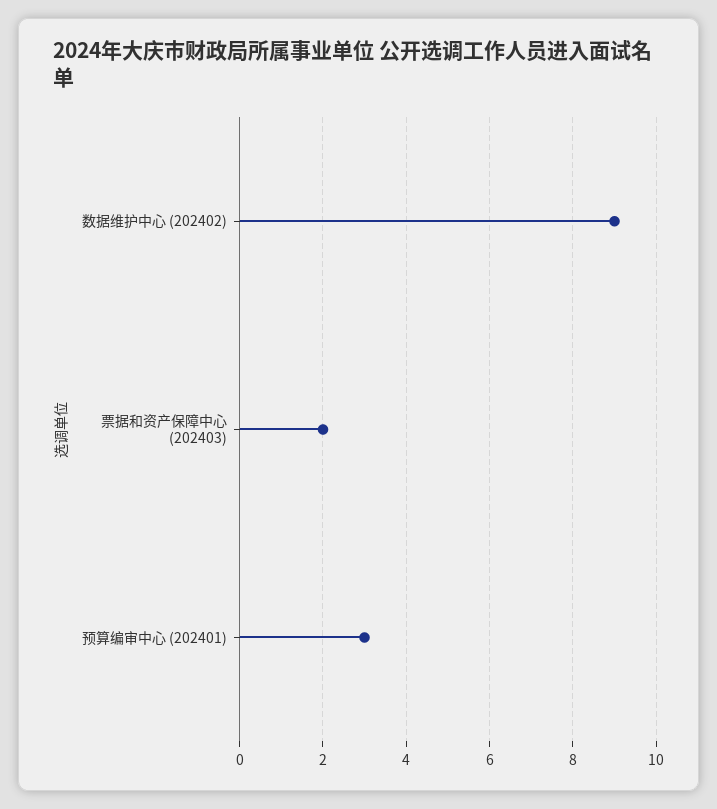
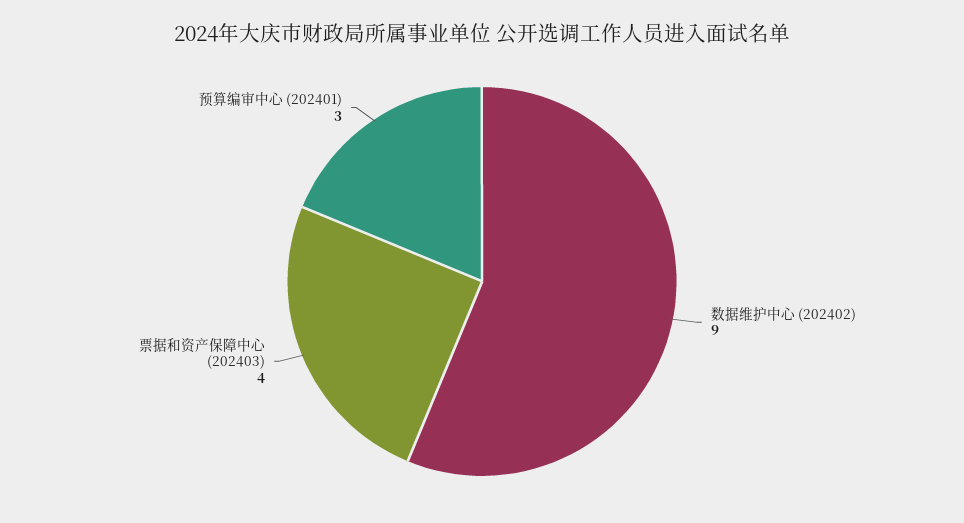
  {
    "数据维护中心 (202402)": 9,
-   "票据和资产保障中心 (202403)": 2,
+   "票据和资产保障中心 (202403)": 4,
    "预算编审中心 (202401)": 3
  }

